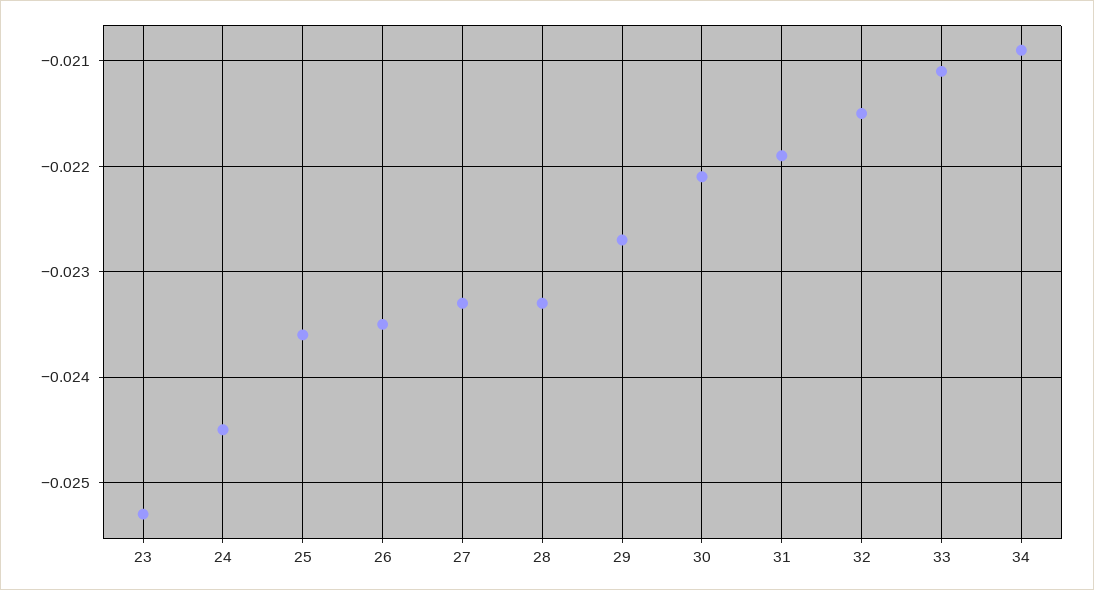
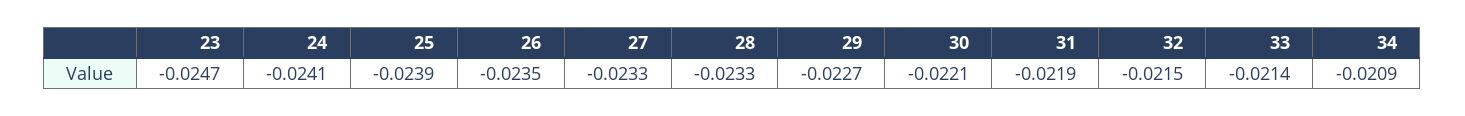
  {
-   "23": -0.0253,
+   "23": -0.0247,
-   "24": -0.0245,
+   "24": -0.0241,
-   "25": -0.0236,
+   "25": -0.0239,
    "26": -0.0235,
    "27": -0.0233,
    "28": -0.0233,
    "29": -0.0227,
    "30": -0.0221,
    "31": -0.0219,
    "32": -0.0215,
-   "33": -0.0211,
+   "33": -0.0214,
    "34": -0.0209
  }

